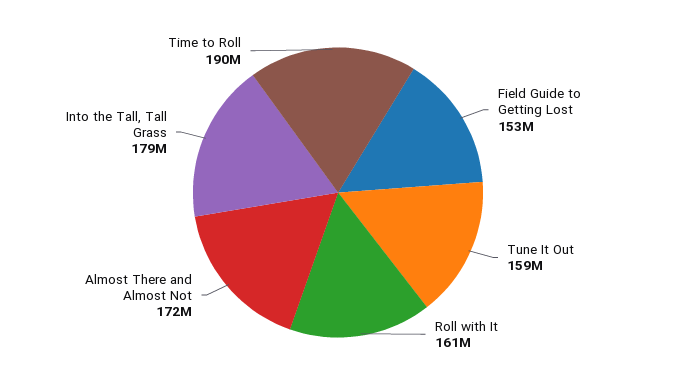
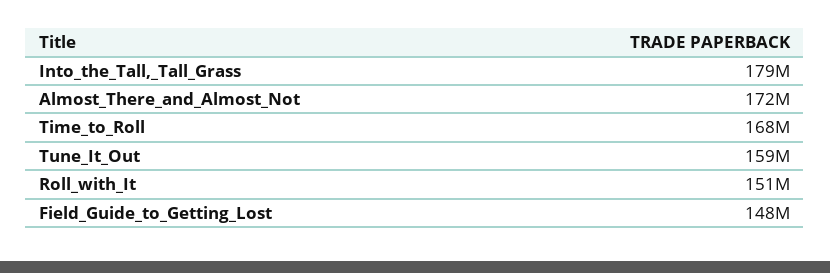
  {
-   "Field Guide to Getting Lost": 153000000,
+   "Field Guide to Getting Lost": 148000000,
    "Tune It Out": 159000000,
-   "Roll with It": 161000000,
+   "Roll with It": 151000000,
    "Almost There and Almost Not": 172000000,
    "Into the Tall, Tall Grass": 179000000,
-   "Time to Roll": 190000000
+   "Time to Roll": 168000000
  }

